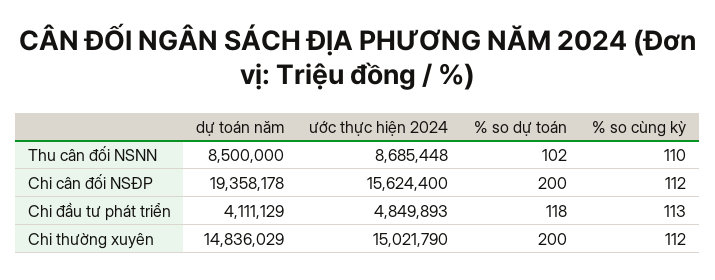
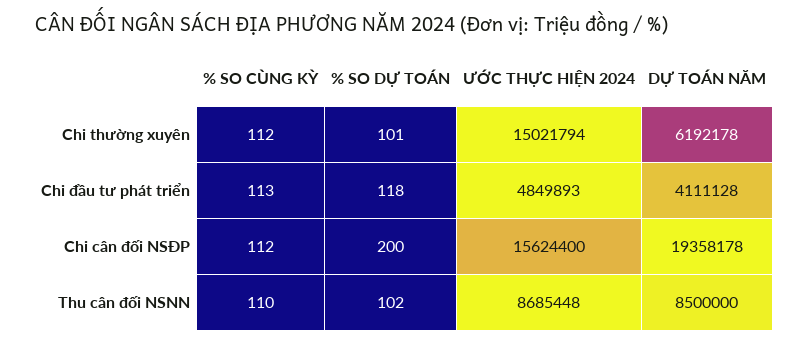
  {
    "dự toán năm": {
      "Thu cân đối NSNN": 8500000,
      "Chi cân đối NSĐP": 19358178,
-     "Chi đầu tư phát triển": 4111129,
+     "Chi đầu tư phát triển": 4111128,
-     "Chi thường xuyên": 14836029
+     "Chi thường xuyên": 6192178
    },
    "ước thực hiện 2024": {
      "Thu cân đối NSNN": 8685448,
      "Chi cân đối NSĐP": 15624400,
      "Chi đầu tư phát triển": 4849893,
-     "Chi thường xuyên": 15021790
+     "Chi thường xuyên": 15021794
    },
    "% so dự toán": {
      "Thu cân đối NSNN": 102,
      "Chi cân đối NSĐP": 200,
      "Chi đầu tư phát triển": 118,
-     "Chi thường xuyên": 200
+     "Chi thường xuyên": 101
    },
    "% so cùng kỳ": {
      "Thu cân đối NSNN": 110,
      "Chi cân đối NSĐP": 112,
      "Chi đầu tư phát triển": 113,
      "Chi thường xuyên": 112
    }
  }

